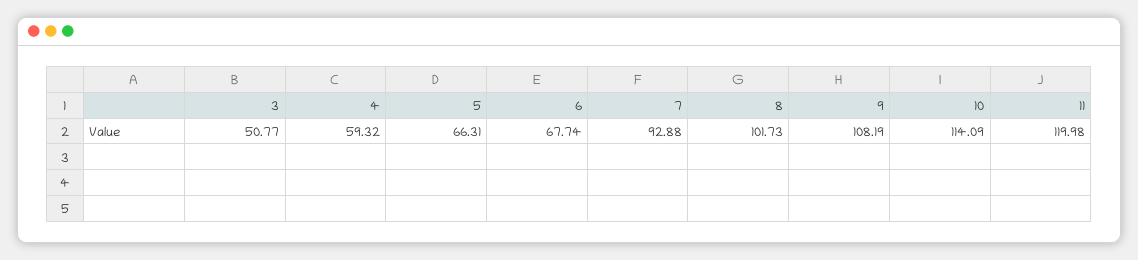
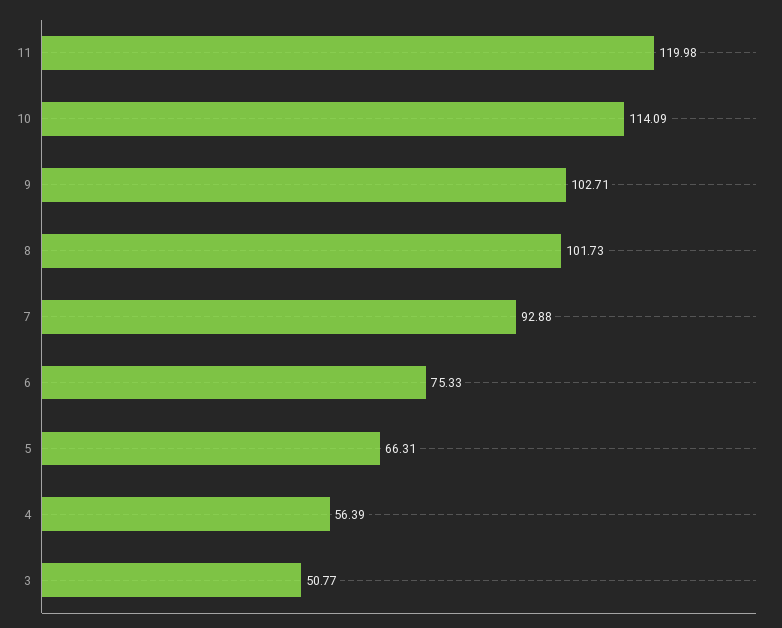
  {
    "3": 50.77,
-   "4": 59.32,
+   "4": 56.39,
    "5": 66.31,
-   "6": 67.74,
+   "6": 75.33,
    "7": 92.88,
    "8": 101.73,
-   "9": 108.19,
+   "9": 102.71,
    "10": 114.09,
    "11": 119.98
  }

